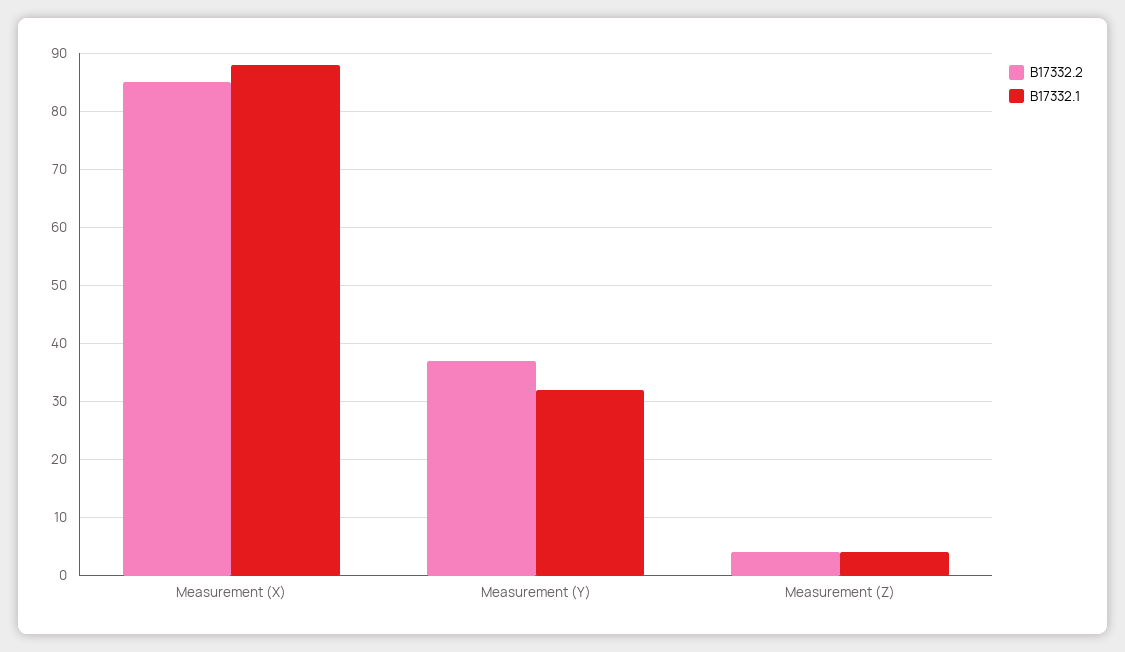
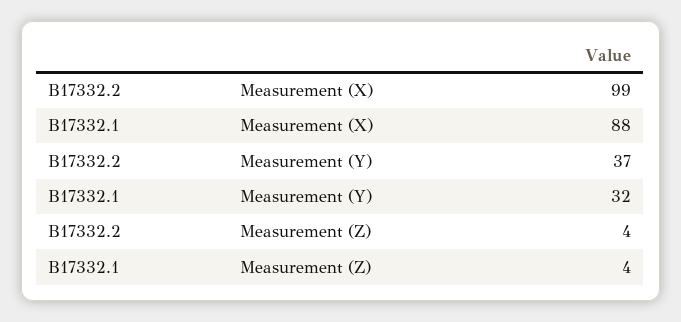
  {
    "B17332.2": {
-     "Measurement (X)": 85,
+     "Measurement (X)": 99,
      "Measurement (Y)": 37,
      "Measurement (Z)": 4
    },
    "B17332.1": {
      "Measurement (X)": 88,
      "Measurement (Y)": 32,
      "Measurement (Z)": 4
    }
  }

